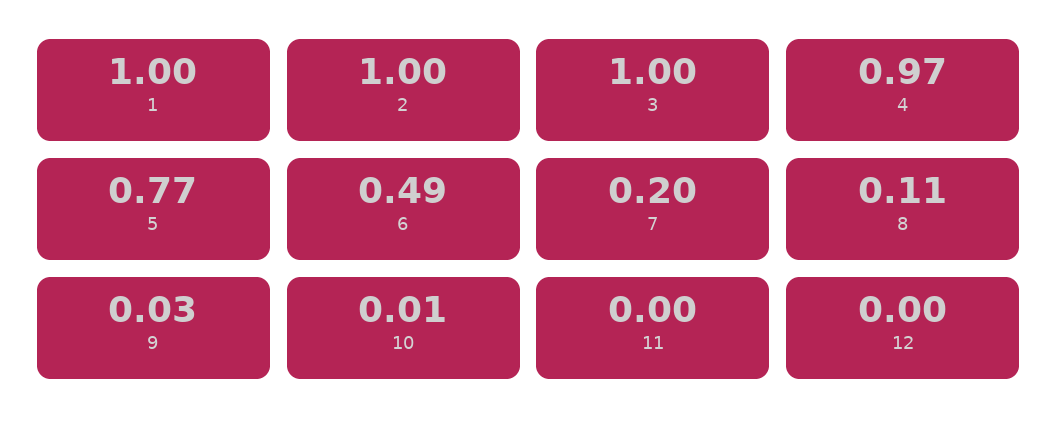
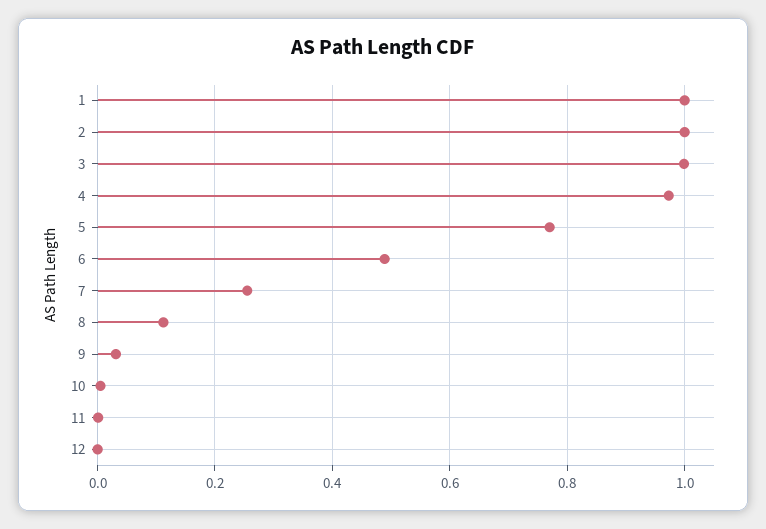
  {
    "1": 1,
    "2": 1,
    "3": 1,
    "4": 0.97,
    "5": 0.77,
    "6": 0.49,
-   "7": 0.2,
+   "7": 0.26,
    "8": 0.11,
    "9": 0.03,
    "10": 0.01,
    "11": 0,
    "12": 0
  }

